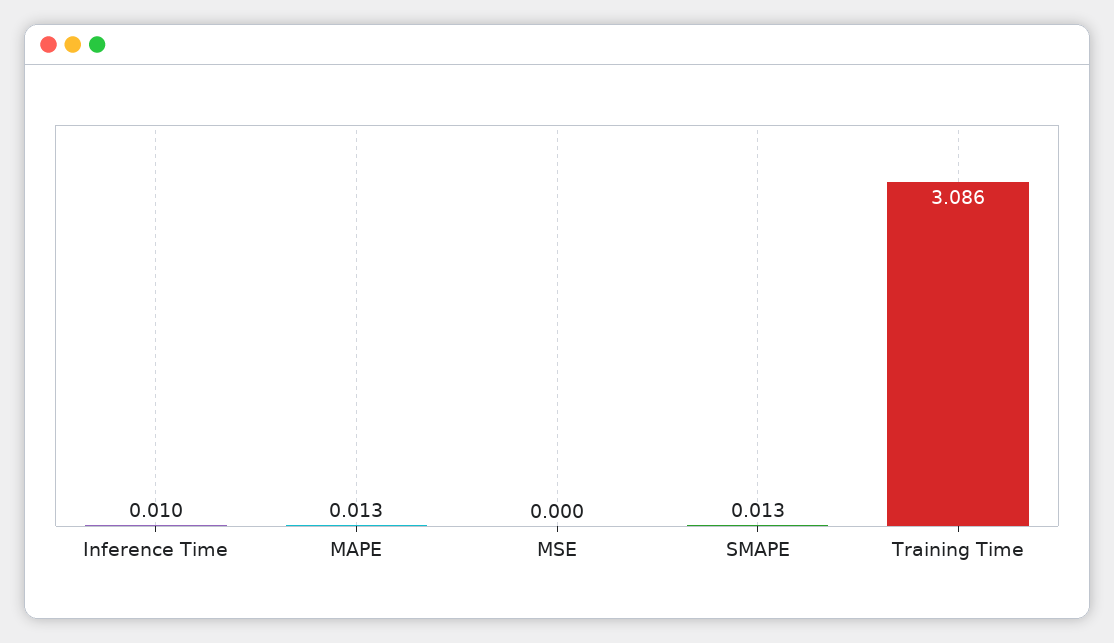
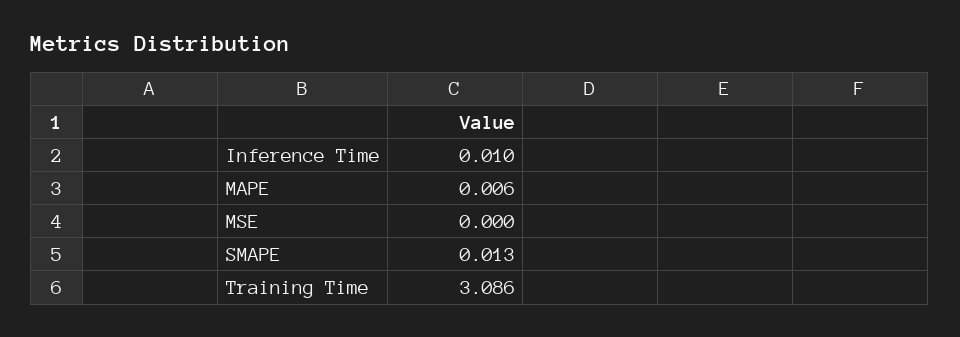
  {
    "Inference Time": 0.01,
-   "MAPE": 0.013,
+   "MAPE": 0.006,
    "MSE": 0,
    "SMAPE": 0.013,
    "Training Time": 3.086
  }

